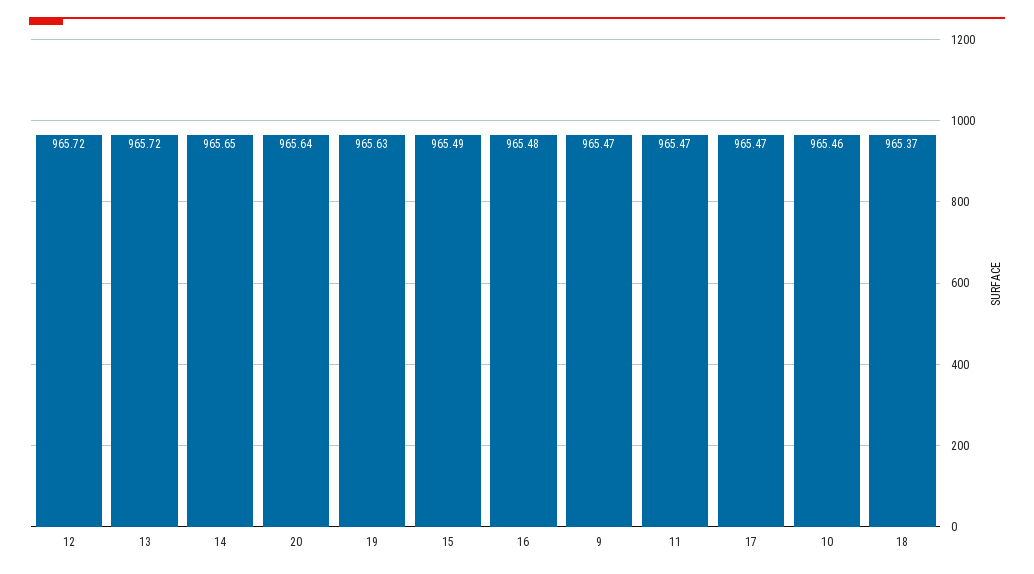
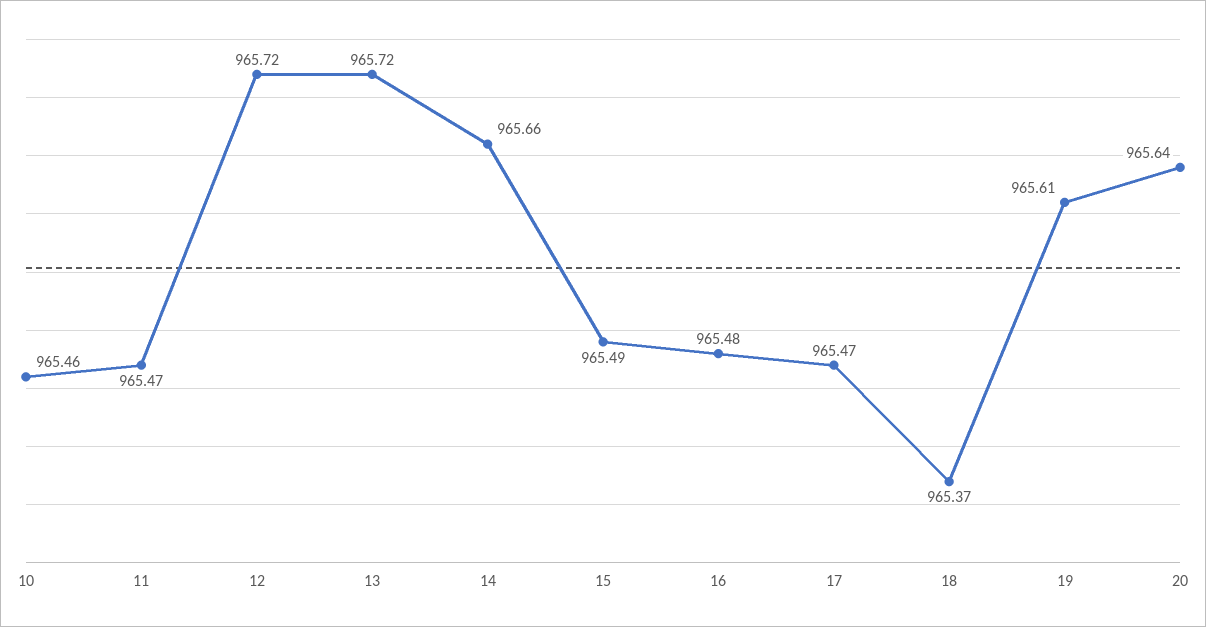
  {
    "12": 965.72,
    "13": 965.72,
-   "14": 965.65,
+   "14": 965.66,
    "20": 965.64,
-   "19": 965.63,
+   "19": 965.61,
    "15": 965.49,
    "16": 965.48,
-   "9": 965.47,
    "11": 965.47,
    "17": 965.47,
    "10": 965.46,
    "18": 965.37
  }

